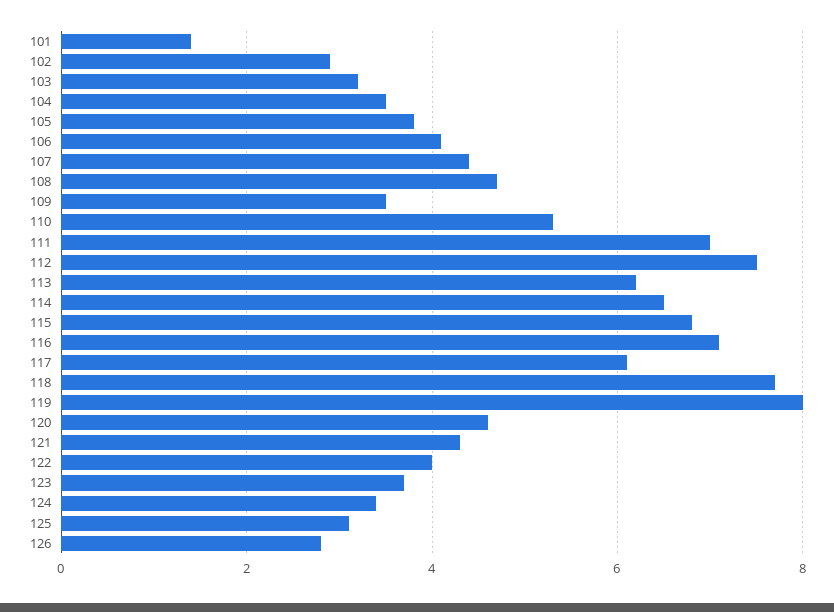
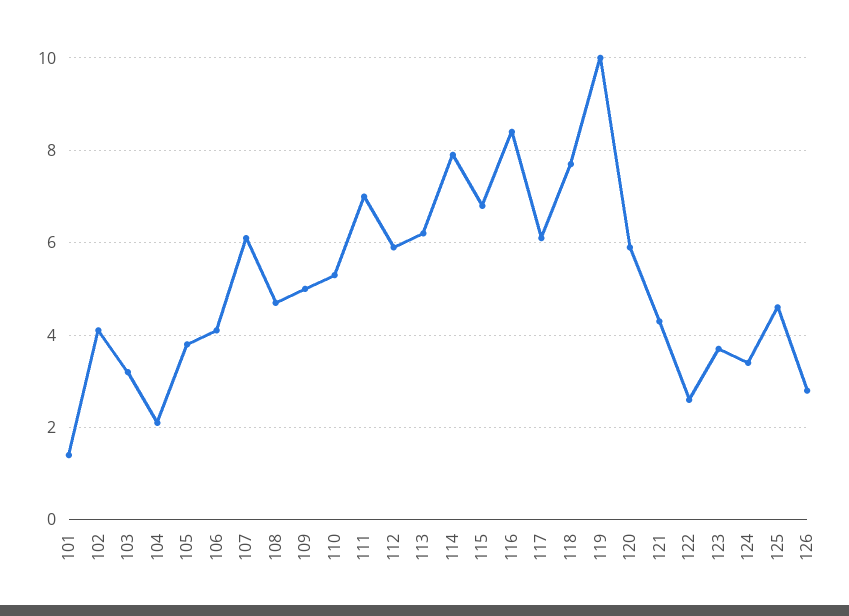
  {
    "101": 1.5,
-   "102": 3,
+   "102": 4,
    "103": 3,
-   "104": 3.5,
+   "104": 2,
    "105": 4,
    "106": 4,
-   "107": 4.5,
+   "107": 6,
    "108": 4.5,
-   "109": 3.5,
+   "109": 5,
    "110": 5.5,
    "111": 7,
-   "112": 7.5,
+   "112": 6,
    "113": 6,
-   "114": 6.5,
+   "114": 8,
    "115": 7,
-   "116": 7,
+   "116": 8.5,
    "117": 6,
    "118": 7.5,
-   "119": 8,
+   "119": 10,
-   "120": 4.5,
+   "120": 6,
    "121": 4.5,
-   "122": 4,
+   "122": 2.5,
    "123": 3.5,
    "124": 3.5,
-   "125": 3,
+   "125": 4.5,
    "126": 3
  }

